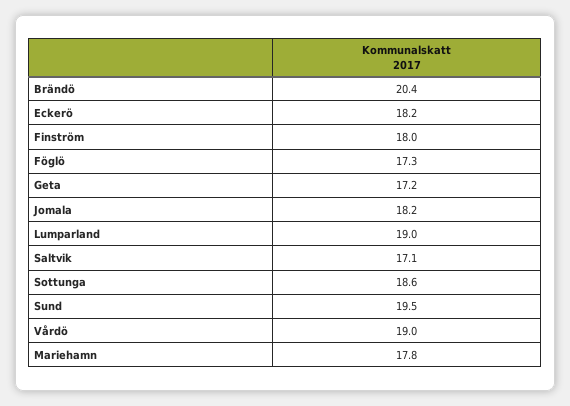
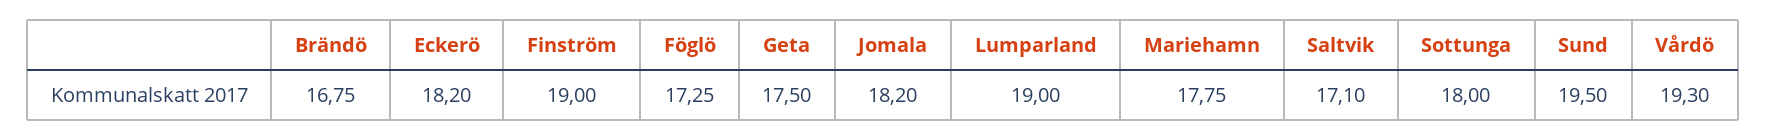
  {
-   "Brändö": 20.4,
+   "Brändö": 16.75,
    "Eckerö": 18.2,
-   "Finström": 18,
+   "Finström": 19,
    "Föglö": 17.25,
-   "Geta": 17.2,
+   "Geta": 17.5,
    "Jomala": 18.2,
    "Lumparland": 19,
    "Saltvik": 17.1,
-   "Sottunga": 18.6,
+   "Sottunga": 18,
    "Sund": 19.5,
-   "Vårdö": 19,
+   "Vårdö": 19.3,
    "Mariehamn": 17.75
  }

